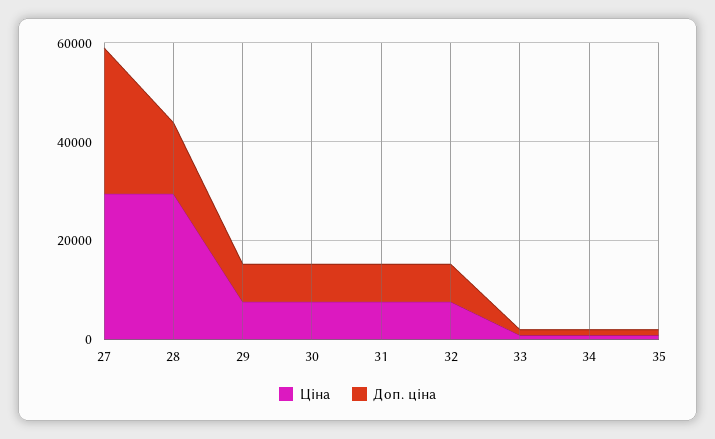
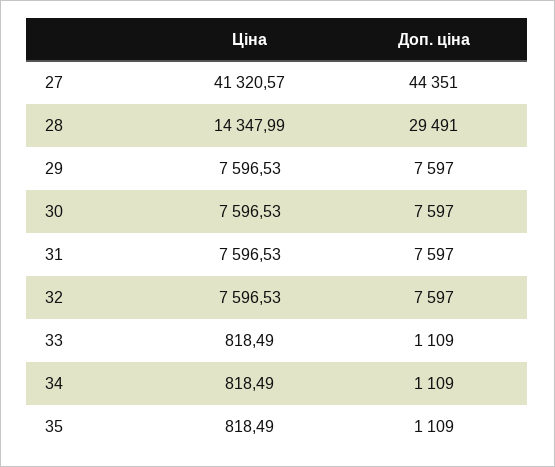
  {
    "Ціна": {
-     "27": 30000,
+     "27": 41320.57,
-     "28": 30000,
+     "28": 14347.99,
      "29": 7596.53,
      "30": 7596.53,
      "31": 7596.53,
      "32": 7596.53,
      "33": 818.49,
      "34": 818.49,
      "35": 818.49
    },
    "Доп. ціна": {
-     "27": 30000,
+     "27": 44351,
-     "28": 15000,
+     "28": 29491,
      "29": 7597,
      "30": 7597,
      "31": 7597,
      "32": 7597,
      "33": 1109,
      "34": 1109,
      "35": 1109
    }
  }

